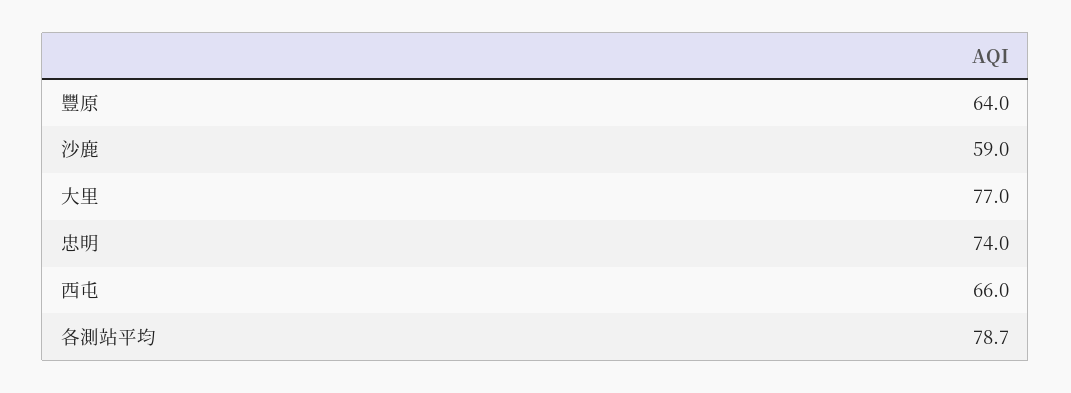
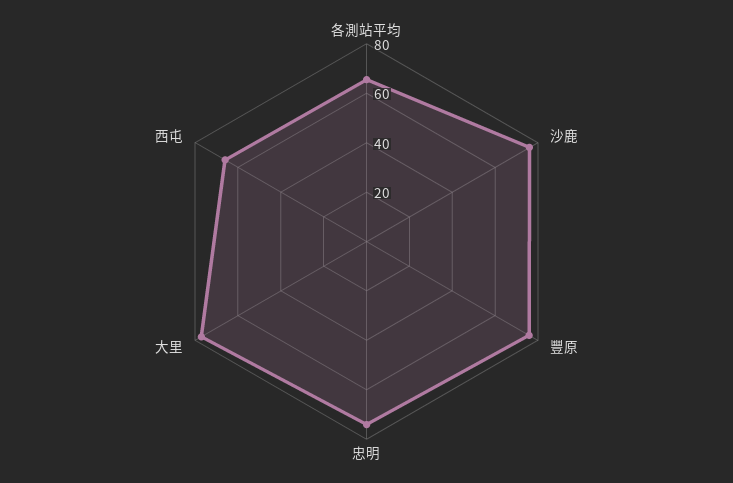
  {
-   "豐原": 64,
+   "豐原": 75,
-   "沙鹿": 59,
+   "沙鹿": 75,
    "大里": 77,
    "忠明": 74,
    "西屯": 66,
-   "各測站平均": 78.7
+   "各測站平均": 65
  }

